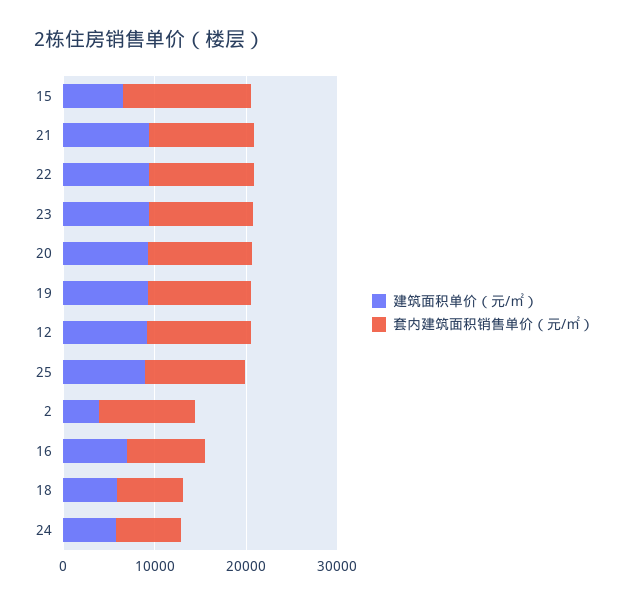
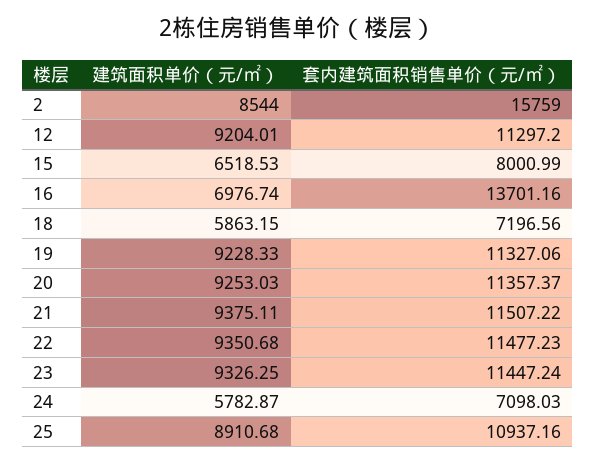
  {
    "建筑面积单价（元/㎡）": {
      "15": 6518.53,
      "21": 9375.11,
      "22": 9350.68,
      "23": 9326.25,
      "20": 9253.03,
      "19": 9228.33,
      "12": 9204.01,
      "25": 8910.68,
-     "2": 4000,
+     "2": 8544,
      "16": 6976.74,
      "18": 5863.15,
      "24": 5782.87
    },
    "套内建筑面积销售单价（元/㎡）": {
-     "15": 14000,
+     "15": 8000.99,
      "21": 11507.22,
      "22": 11477.23,
      "23": 11447.24,
      "20": 11357.37,
      "19": 11327.06,
      "12": 11297.2,
      "25": 10937.16,
-     "2": 10000,
+     "2": 15759,
-     "16": 8000,
+     "16": 13701.16,
      "18": 7196.56,
      "24": 7098.03
    }
  }

